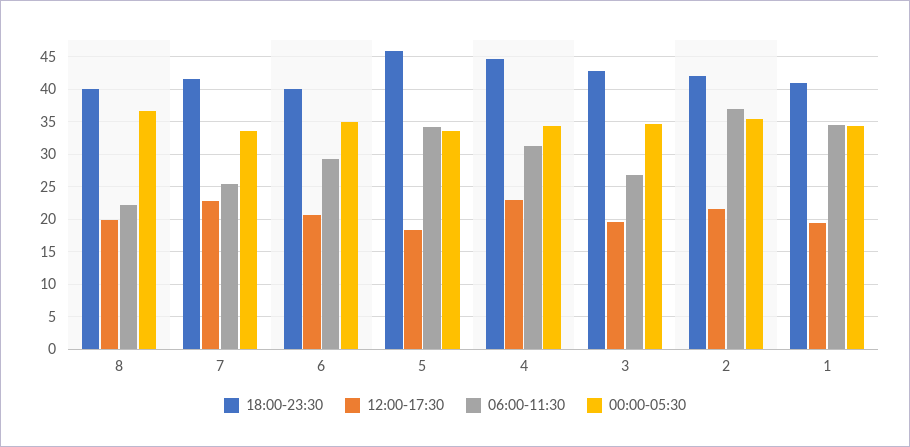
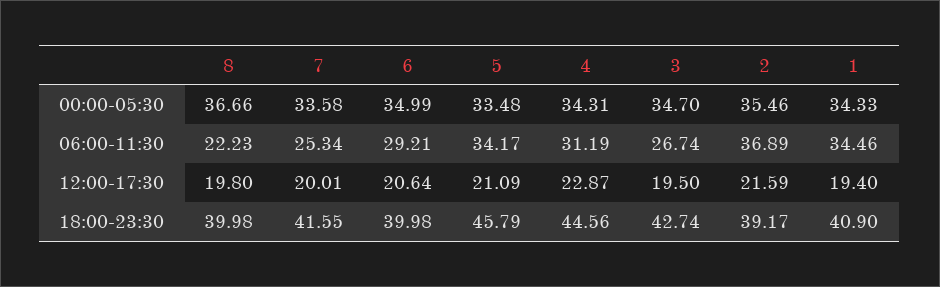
  {
    "18:00-23:30": {
      "8": 39.98,
      "7": 41.55,
      "6": 39.98,
      "5": 45.79,
      "4": 44.56,
      "3": 42.74,
-     "2": 42,
+     "2": 39.17,
      "1": 40.9
    },
    "12:00-17:30": {
      "8": 19.8,
-     "7": 23,
+     "7": 20.01,
      "6": 20.64,
-     "5": 18,
+     "5": 21.09,
      "4": 22.87,
      "3": 19.5,
      "2": 21.59,
      "1": 19.4
    },
    "06:00-11:30": {
      "8": 22.23,
      "7": 25.34,
      "6": 29.21,
      "5": 34.17,
      "4": 31.19,
      "3": 26.74,
      "2": 36.89,
      "1": 34.46
    },
    "00:00-05:30": {
      "8": 36.66,
      "7": 33.58,
      "6": 34.99,
      "5": 33.48,
      "4": 34.31,
      "3": 34.7,
      "2": 35.46,
      "1": 34.33
    }
  }

